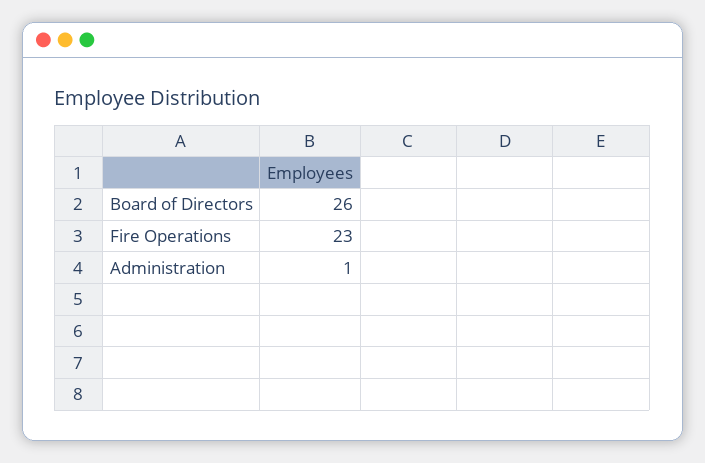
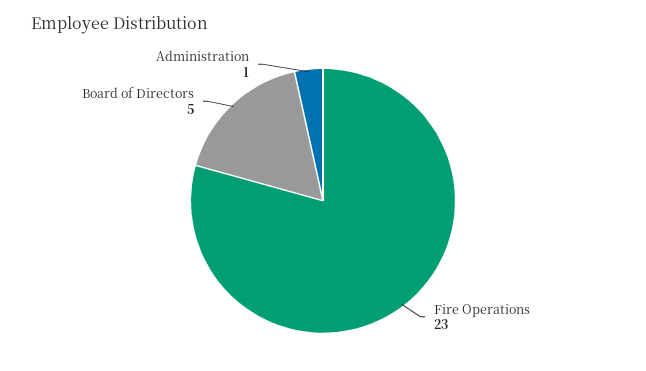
  {
-   "Board of Directors": 26,
+   "Board of Directors": 5,
    "Fire Operations": 23,
    "Administration": 1
  }

